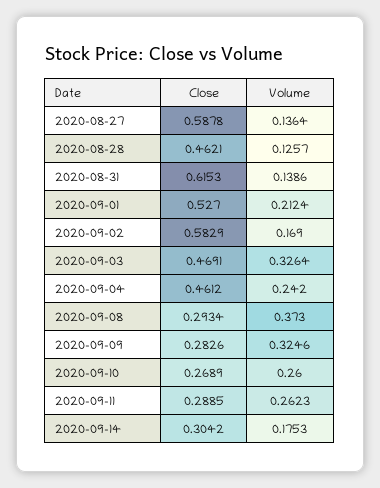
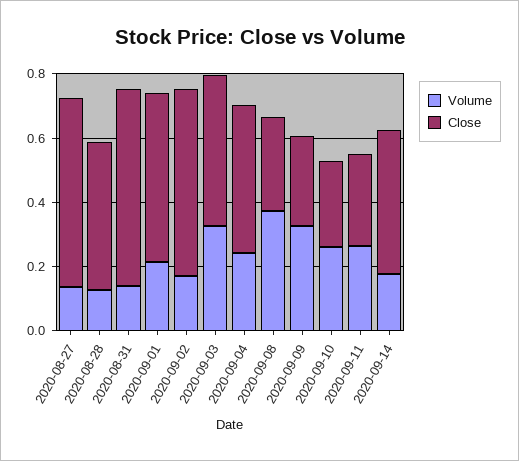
  {
    "Close": {
      "2020-08-27": 0.5878,
      "2020-08-28": 0.4621,
      "2020-08-31": 0.6153,
      "2020-09-01": 0.527,
      "2020-09-02": 0.5829,
      "2020-09-03": 0.4691,
      "2020-09-04": 0.4612,
      "2020-09-08": 0.2934,
      "2020-09-09": 0.2826,
      "2020-09-10": 0.2689,
      "2020-09-11": 0.2885,
-     "2020-09-14": 0.3042
+     "2020-09-14": 0.45
    },
    "Volume": {
      "2020-08-27": 0.1364,
      "2020-08-28": 0.1257,
      "2020-08-31": 0.1386,
      "2020-09-01": 0.2124,
      "2020-09-02": 0.169,
      "2020-09-03": 0.3264,
      "2020-09-04": 0.242,
      "2020-09-08": 0.373,
      "2020-09-09": 0.3246,
      "2020-09-10": 0.26,
      "2020-09-11": 0.2623,
      "2020-09-14": 0.1753
    }
  }

